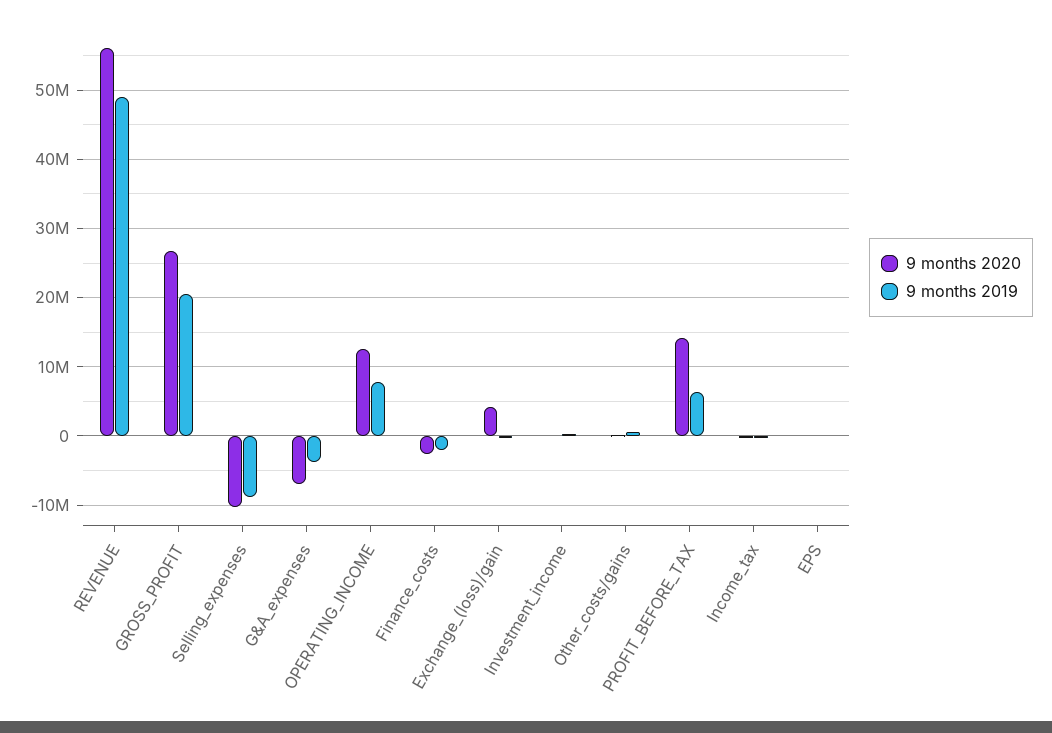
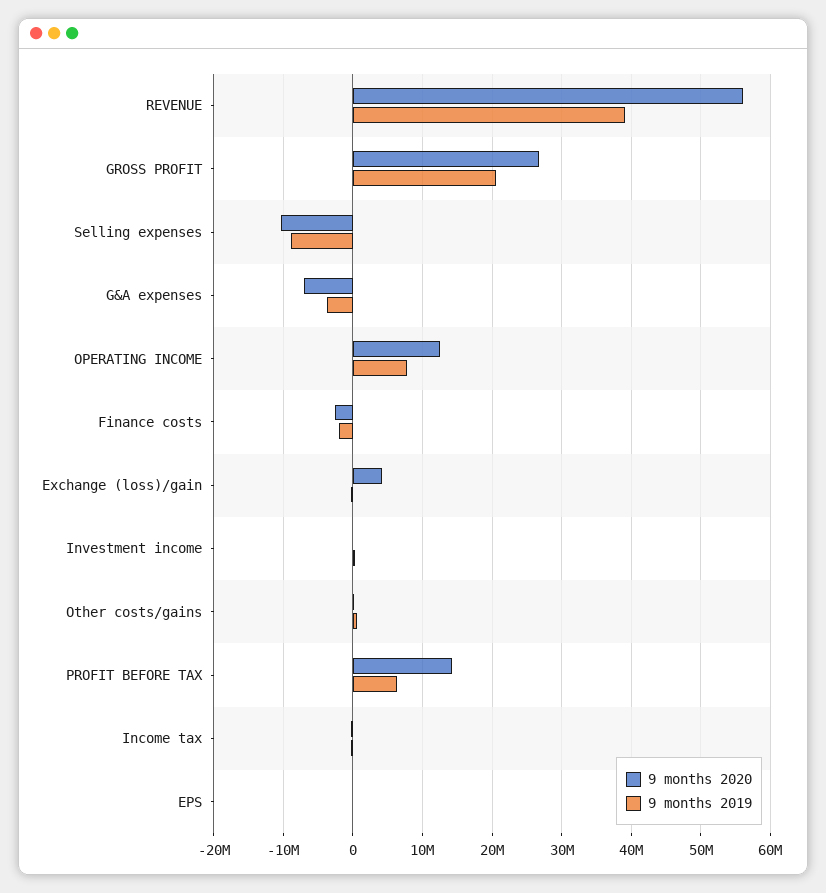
  {
    "9 months 2020": {
      "REVENUE": 56000000,
      "GROSS_PROFIT": 27000000,
      "Selling_expenses": -10000000,
      "G&A_expenses": -7000000,
      "OPERATING_INCOME": 13000000,
      "Finance_costs": -3000000,
      "Exchange_(loss)/gain": 4000000,
      "Investment_income": 0,
      "Other_costs/gains": 0,
      "PROFIT_BEFORE_TAX": 14000000,
      "Income_tax": 0,
      "EPS": 0
    },
    "9 months 2019": {
-     "REVENUE": 49000000,
+     "REVENUE": 39000000,
      "GROSS_PROFIT": 21000000,
      "Selling_expenses": -9000000,
      "G&A_expenses": -4000000,
      "OPERATING_INCOME": 8000000,
      "Finance_costs": -2000000,
      "Exchange_(loss)/gain": 0,
      "Investment_income": 0,
      "Other_costs/gains": 1000000,
      "PROFIT_BEFORE_TAX": 6000000,
      "Income_tax": 0,
      "EPS": 0
    }
  }

